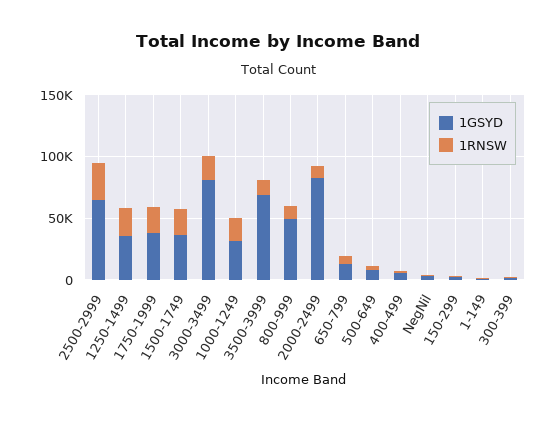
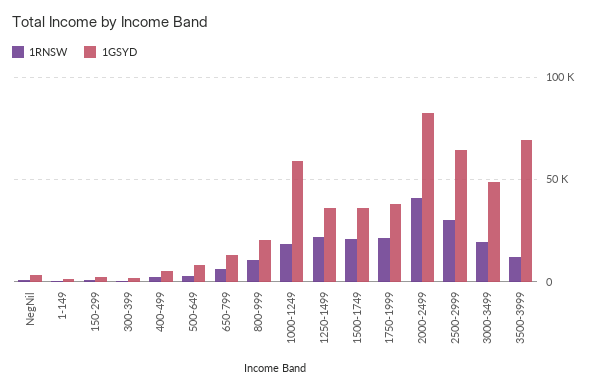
  {
    "1GSYD": {
      "2500-2999": 65000,
      "1250-1499": 35000,
      "1750-1999": 40000,
      "1500-1749": 35000,
-     "3000-3499": 80000,
+     "3000-3499": 50000,
-     "1000-1249": 30000,
+     "1000-1249": 60000,
      "3500-3999": 70000,
-     "800-999": 50000,
+     "800-999": 20000,
      "2000-2499": 80000,
      "650-799": 15000,
      "500-649": 10000,
      "400-499": 5000,
      "NegNil": 5000,
      "150-299": 0,
      "1-149": 0,
      "300-399": 0
    },
    "1RNSW": {
      "2500-2999": 30000,
      "1250-1499": 20000,
      "1750-1999": 20000,
      "1500-1749": 20000,
      "3000-3499": 20000,
      "1000-1249": 20000,
      "3500-3999": 10000,
      "800-999": 10000,
-     "2000-2499": 10000,
+     "2000-2499": 40000,
      "650-799": 5000,
      "500-649": 5000,
      "400-499": 0,
      "NegNil": 0,
      "150-299": 0,
      "1-149": 0,
      "300-399": 0
    }
  }

